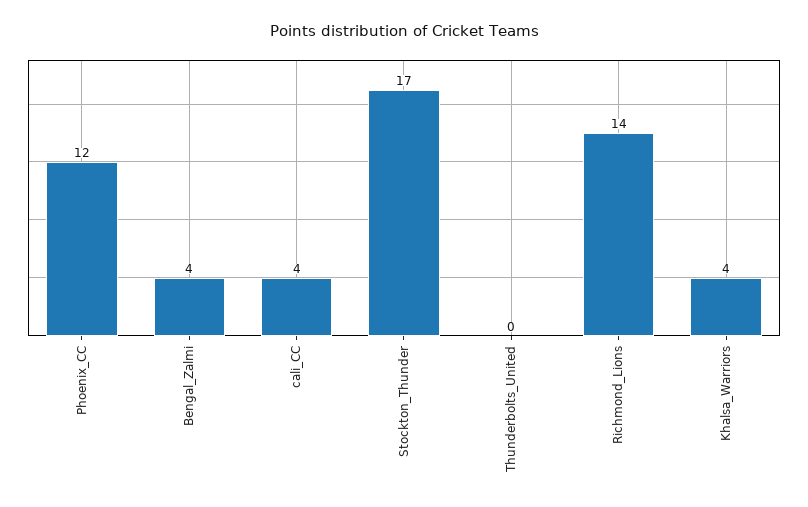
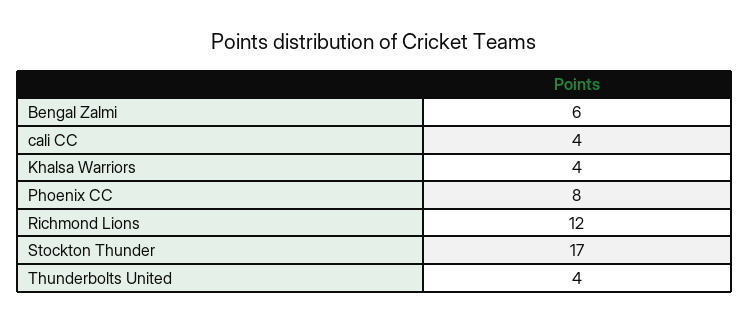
  {
-   "Phoenix_CC": 12,
+   "Phoenix_CC": 8,
-   "Bengal_Zalmi": 4,
+   "Bengal_Zalmi": 6,
    "cali_CC": 4,
    "Stockton_Thunder": 17,
-   "Thunderbolts_United": 0,
+   "Thunderbolts_United": 4,
-   "Richmond_Lions": 14,
+   "Richmond_Lions": 12,
    "Khalsa_Warriors": 4
  }

